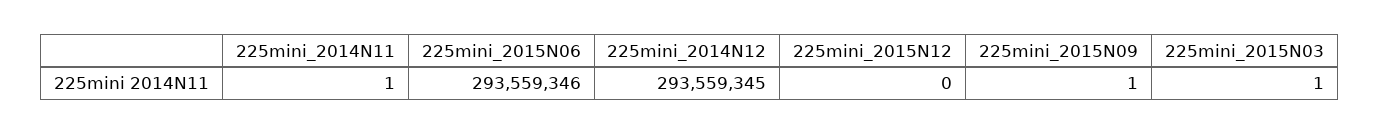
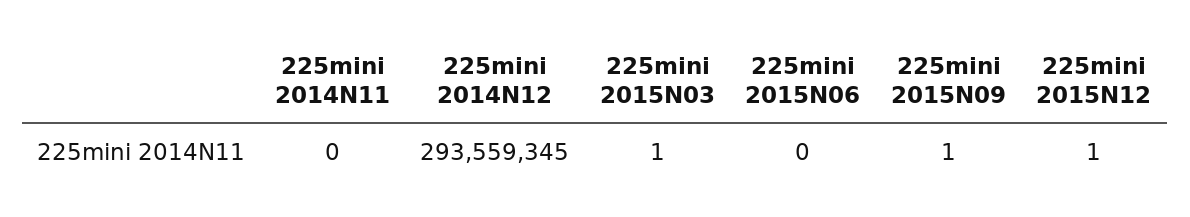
  {
-   "225mini_2014N11": 1,
+   "225mini_2014N11": 0,
-   "225mini_2015N06": 293559346,
+   "225mini_2015N06": 0,
    "225mini_2014N12": 293559345,
-   "225mini_2015N12": 0,
+   "225mini_2015N12": 1,
    "225mini_2015N09": 1,
    "225mini_2015N03": 1
  }

